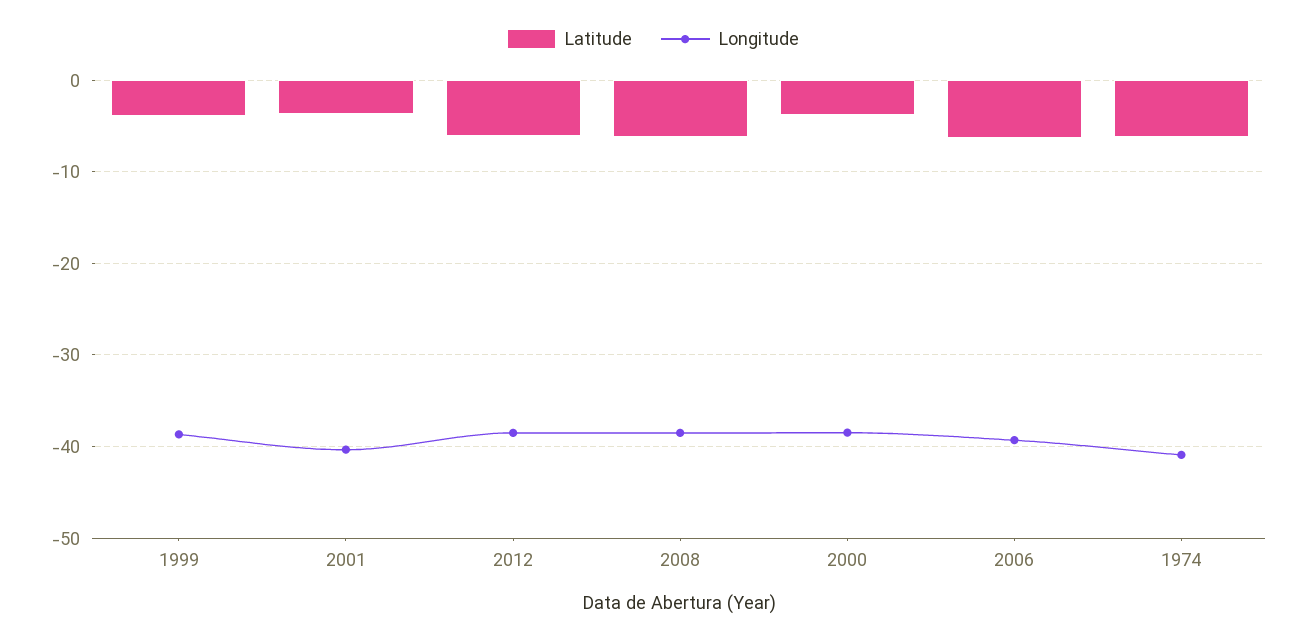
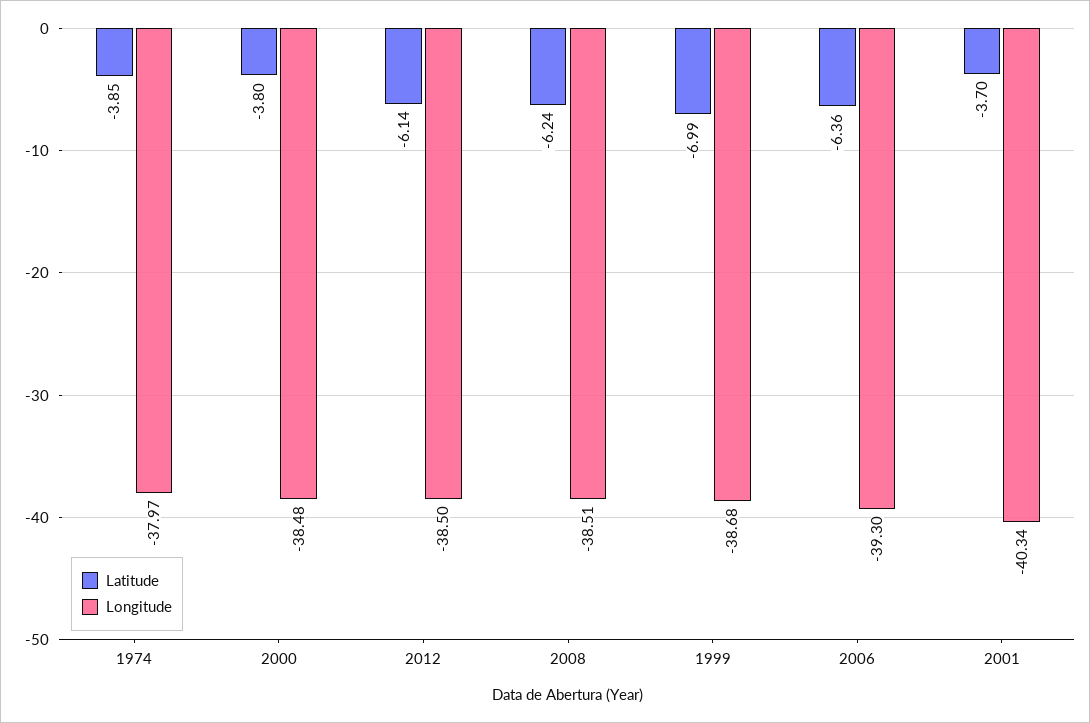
  {
    "Latitude": {
-     "1999": -4,
+     "1999": -6.99,
      "2001": -3.7,
      "2012": -6.14,
      "2008": -6.24,
      "2000": -3.8,
      "2006": -6.36,
-     "1974": -6
+     "1974": -3.85
    },
    "Longitude": {
      "1999": -38.68,
      "2001": -40.34,
      "2012": -38.5,
      "2008": -38.51,
      "2000": -38.48,
      "2006": -39.3,
-     "1974": -41
+     "1974": -37.97
    }
  }

